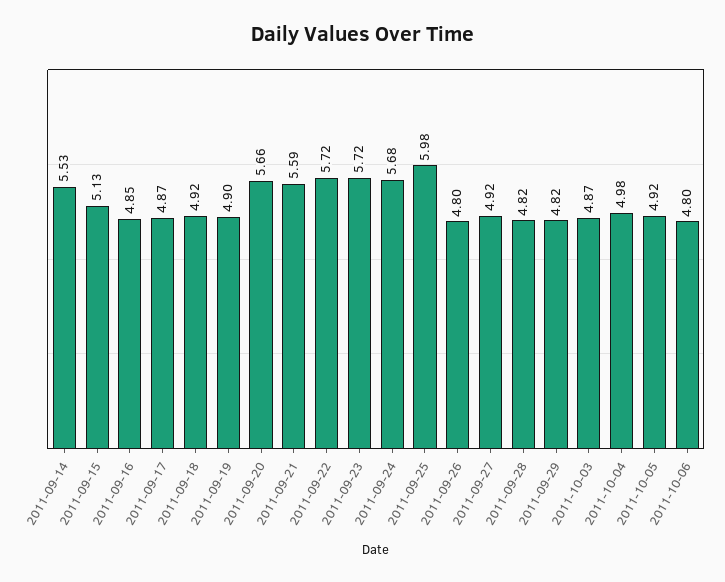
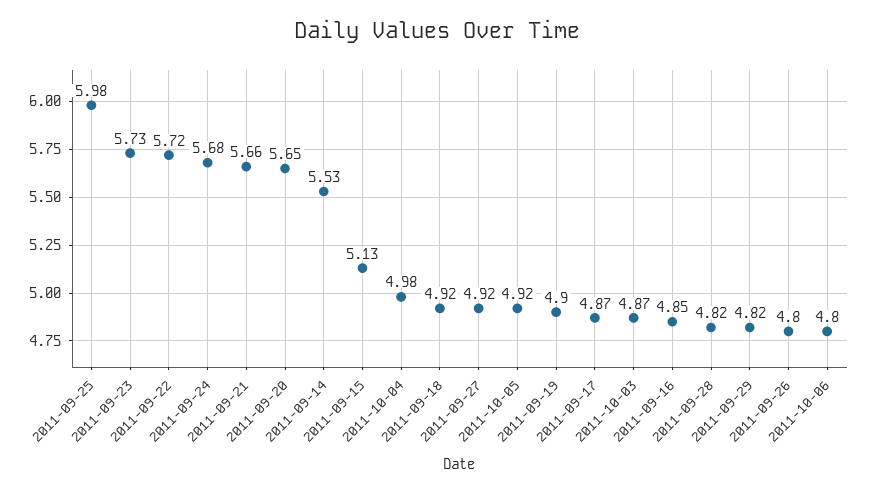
  {
    "2011-09-14": 5.53,
    "2011-09-15": 5.13,
    "2011-09-16": 4.85,
    "2011-09-17": 4.87,
    "2011-09-18": 4.92,
    "2011-09-19": 4.9,
-   "2011-09-20": 5.66,
+   "2011-09-20": 5.65,
-   "2011-09-21": 5.59,
+   "2011-09-21": 5.66,
    "2011-09-22": 5.72,
-   "2011-09-23": 5.72,
+   "2011-09-23": 5.73,
    "2011-09-24": 5.68,
    "2011-09-25": 5.98,
    "2011-09-26": 4.8,
    "2011-09-27": 4.92,
    "2011-09-28": 4.82,
    "2011-09-29": 4.82,
    "2011-10-03": 4.87,
    "2011-10-04": 4.98,
    "2011-10-05": 4.92,
    "2011-10-06": 4.8
  }

